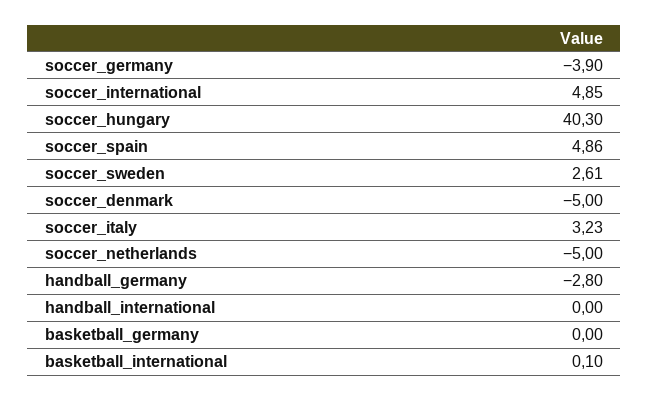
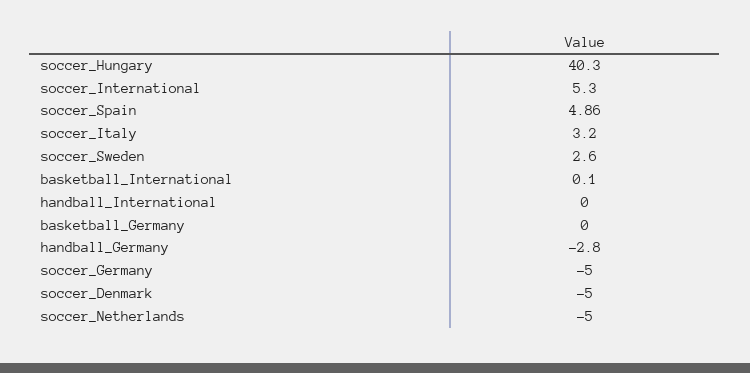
  {
-   "soccer_germany": -3.9,
+   "soccer_germany": -5,
-   "soccer_international": 4.85,
+   "soccer_international": 5.3,
    "soccer_hungary": 40.3,
    "soccer_spain": 4.86,
-   "soccer_sweden": 2.61,
+   "soccer_sweden": 2.6,
    "soccer_denmark": -5,
-   "soccer_italy": 3.23,
+   "soccer_italy": 3.2,
    "soccer_netherlands": -5,
    "handball_germany": -2.8,
    "handball_international": 0,
    "basketball_germany": 0,
    "basketball_international": 0.1
  }

